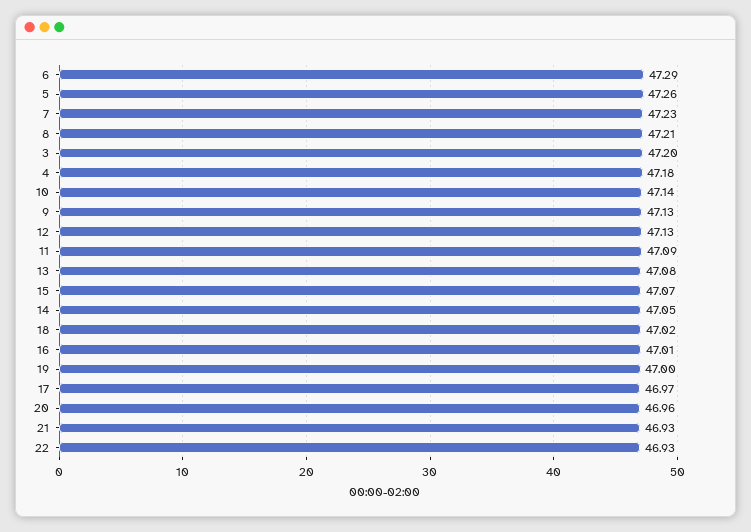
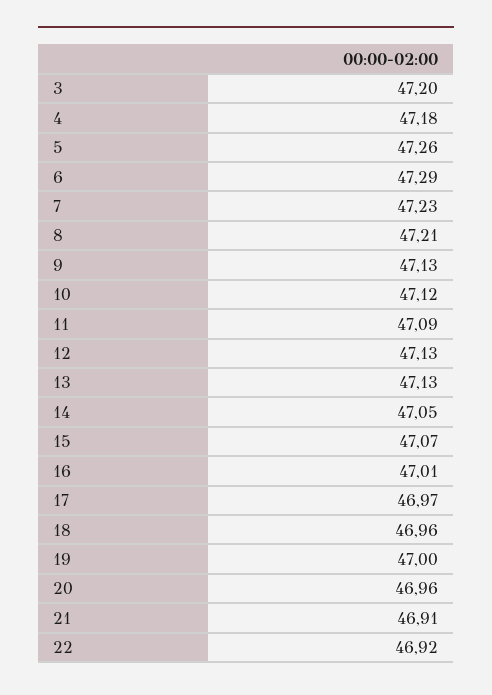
  {
    "6": 47.29,
    "5": 47.26,
    "7": 47.23,
    "8": 47.21,
    "3": 47.2,
    "4": 47.18,
-   "10": 47.14,
+   "10": 47.12,
    "9": 47.13,
    "12": 47.13,
    "11": 47.09,
-   "13": 47.08,
+   "13": 47.13,
    "15": 47.07,
    "14": 47.05,
-   "18": 47.02,
+   "18": 46.96,
    "16": 47.01,
    "19": 47,
    "17": 46.97,
    "20": 46.96,
-   "21": 46.93,
+   "21": 46.91,
-   "22": 46.93
+   "22": 46.92
  }

